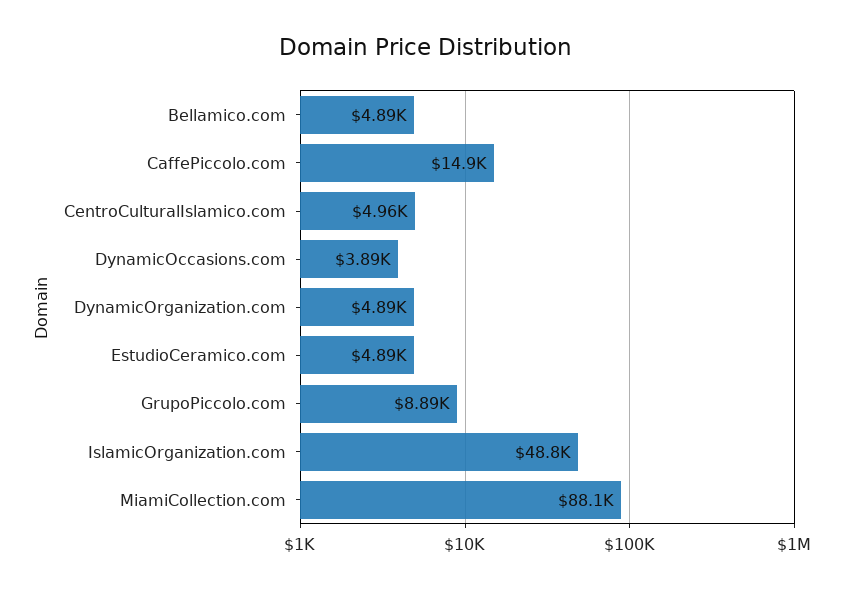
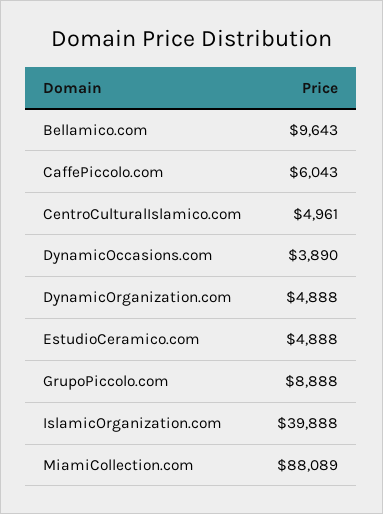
  {
-   "Bellamico.com": 4890,
+   "Bellamico.com": 9643,
-   "CaffePiccolo.com": 14900,
+   "CaffePiccolo.com": 6043,
    "CentroCulturalIslamico.com": 4961,
    "DynamicOccasions.com": 3890,
    "DynamicOrganization.com": 4888,
    "EstudioCeramico.com": 4888,
    "GrupoPiccolo.com": 8888,
-   "IslamicOrganization.com": 48800,
+   "IslamicOrganization.com": 39888,
    "MiamiCollection.com": 88089
  }

